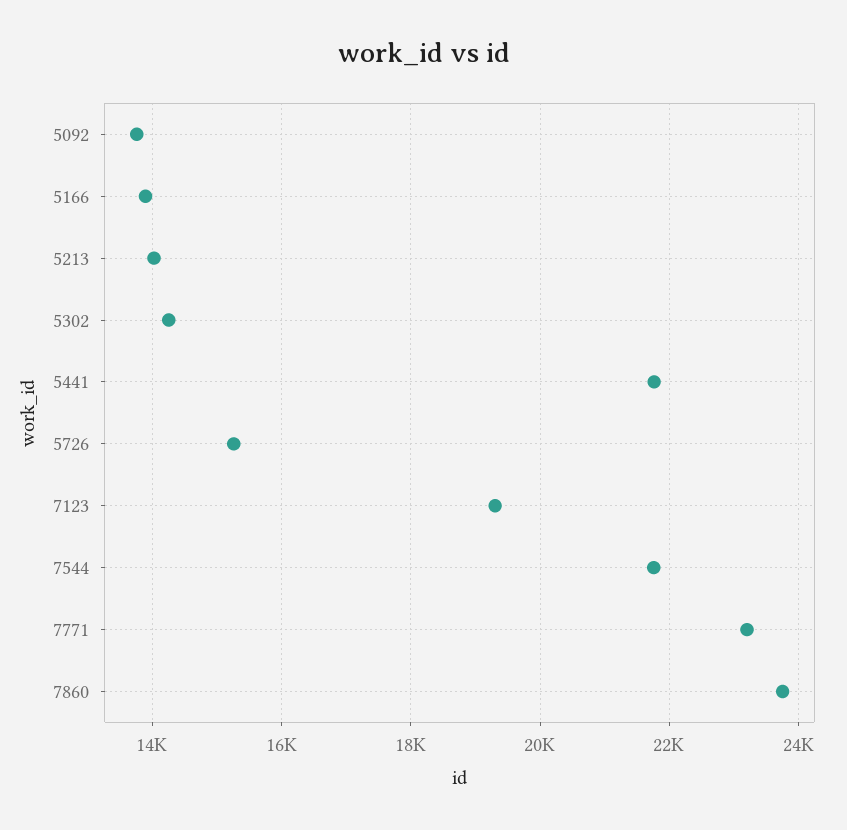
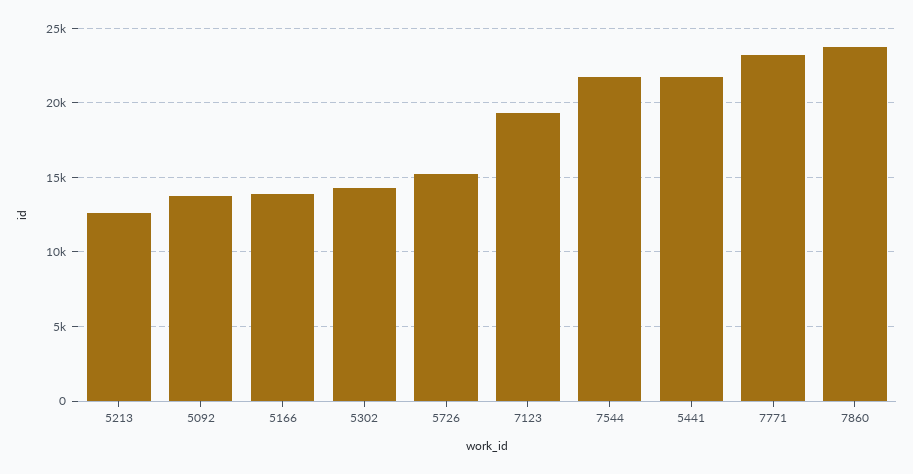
  {
    "5092": 13800,
    "5166": 13800,
-   "5213": 14000,
+   "5213": 12500,
    "5302": 14200,
    "5441": 21800,
    "5726": 15200,
    "7123": 19400,
    "7544": 21800,
    "7771": 23200,
    "7860": 23800
  }

